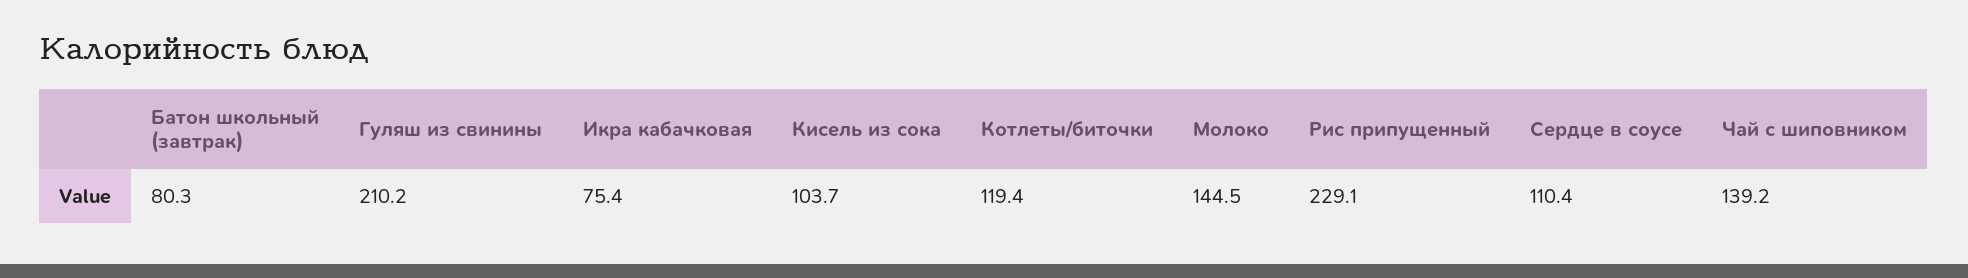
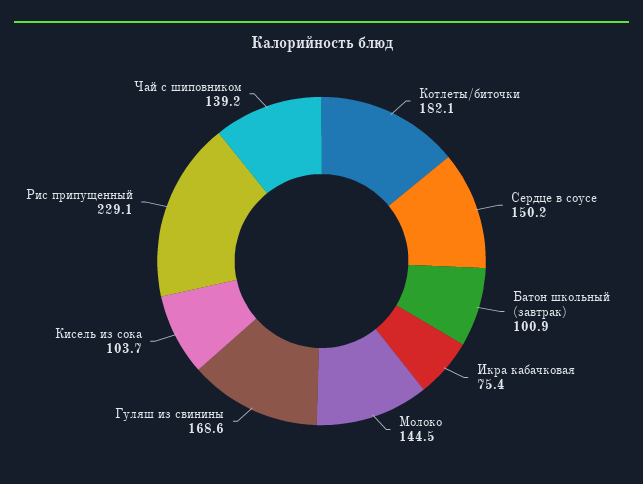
  {
-   "Батон школьный (завтрак)": 80.3,
+   "Батон школьный (завтрак)": 100.9,
-   "Гуляш из свинины": 210.2,
+   "Гуляш из свинины": 168.6,
    "Икра кабачковая": 75.4,
    "Кисель из сока": 103.7,
-   "Котлеты/биточки": 119.4,
+   "Котлеты/биточки": 182.1,
    "Молоко": 144.5,
    "Рис припущенный": 229.1,
-   "Сердце в соусе": 110.4,
+   "Сердце в соусе": 150.2,
    "Чай с шиповником": 139.2
  }

